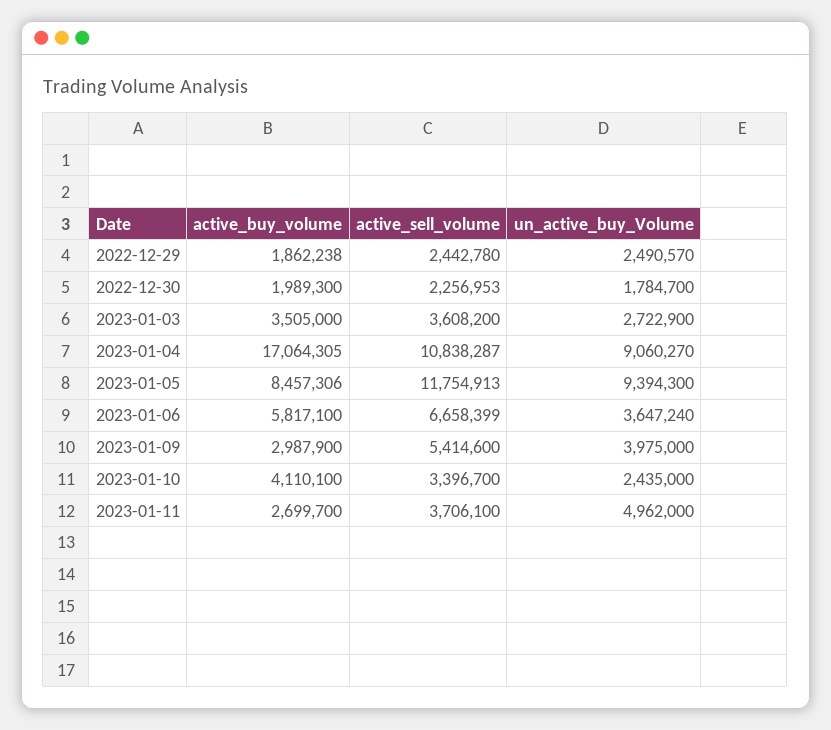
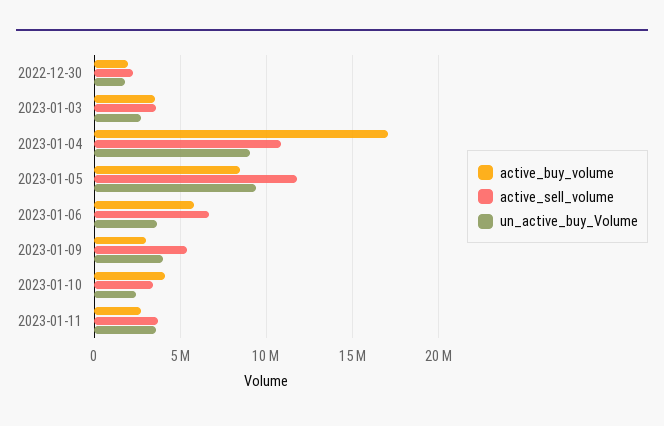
  {
    "active_buy_volume": {
-     "2022-12-29": 1862238,
      "2022-12-30": 1989300,
      "2023-01-03": 3505000,
      "2023-01-04": 17064305,
      "2023-01-05": 8457306,
      "2023-01-06": 5817100,
      "2023-01-09": 2987900,
      "2023-01-10": 4110100,
      "2023-01-11": 2699700
    },
    "active_sell_volume": {
-     "2022-12-29": 2442780,
      "2022-12-30": 2256953,
      "2023-01-03": 3608200,
      "2023-01-04": 10838287,
      "2023-01-05": 11754913,
      "2023-01-06": 6658399,
      "2023-01-09": 5414600,
      "2023-01-10": 3396700,
      "2023-01-11": 3706100
    },
    "un_active_buy_Volume": {
-     "2022-12-29": 2490570,
      "2022-12-30": 1784700,
      "2023-01-03": 2722900,
      "2023-01-04": 9060270,
      "2023-01-05": 9394300,
      "2023-01-06": 3647240,
      "2023-01-09": 3975000,
      "2023-01-10": 2435000,
-     "2023-01-11": 4962000
+     "2023-01-11": 3500000
    }
  }

